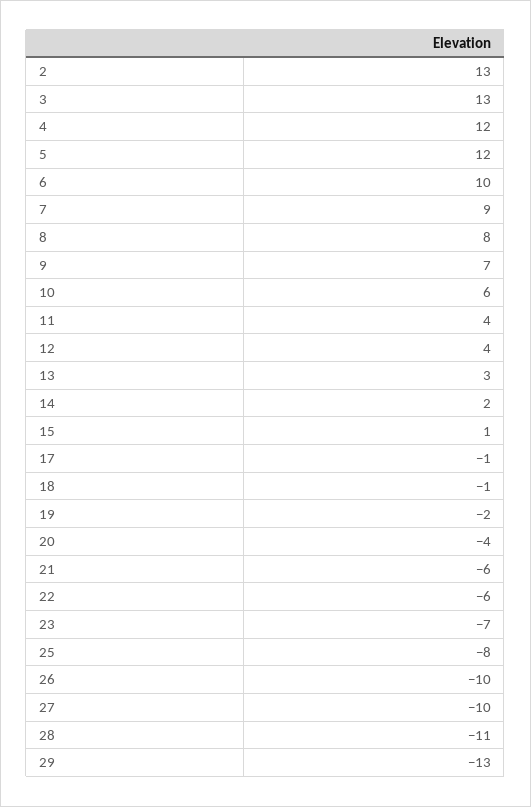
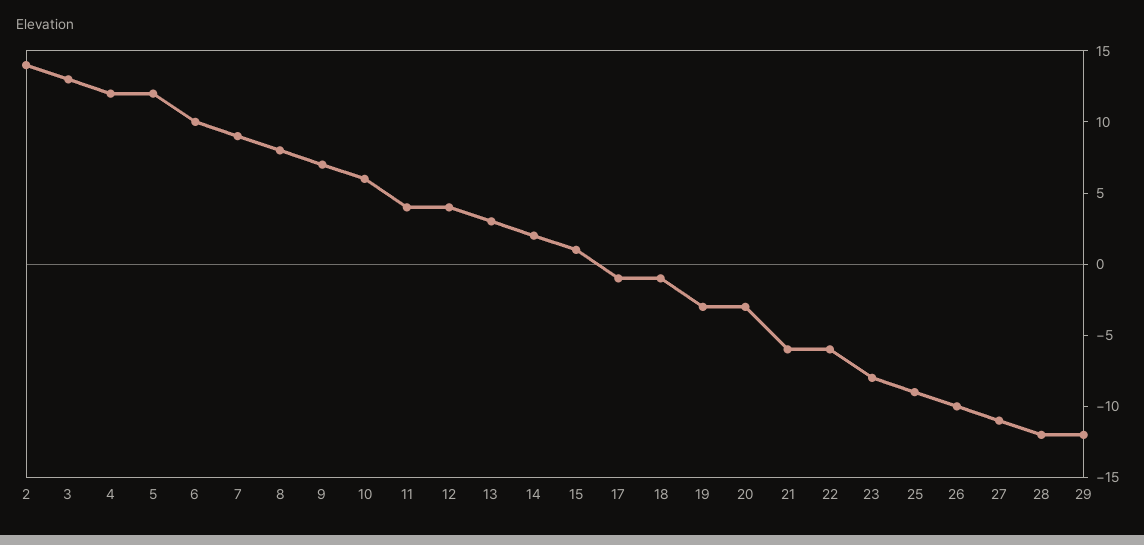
  {
-   "2": 13,
+   "2": 14,
    "3": 13,
    "4": 12,
    "5": 12,
    "6": 10,
    "7": 9,
    "8": 8,
    "9": 7,
    "10": 6,
    "11": 4,
    "12": 4,
    "13": 3,
    "14": 2,
    "15": 1,
    "17": -1,
    "18": -1,
-   "19": -2,
+   "19": -3,
-   "20": -4,
+   "20": -3,
    "21": -6,
    "22": -6,
-   "23": -7,
+   "23": -8,
-   "25": -8,
+   "25": -9,
    "26": -10,
-   "27": -10,
+   "27": -11,
-   "28": -11,
+   "28": -12,
-   "29": -13
+   "29": -12
  }

